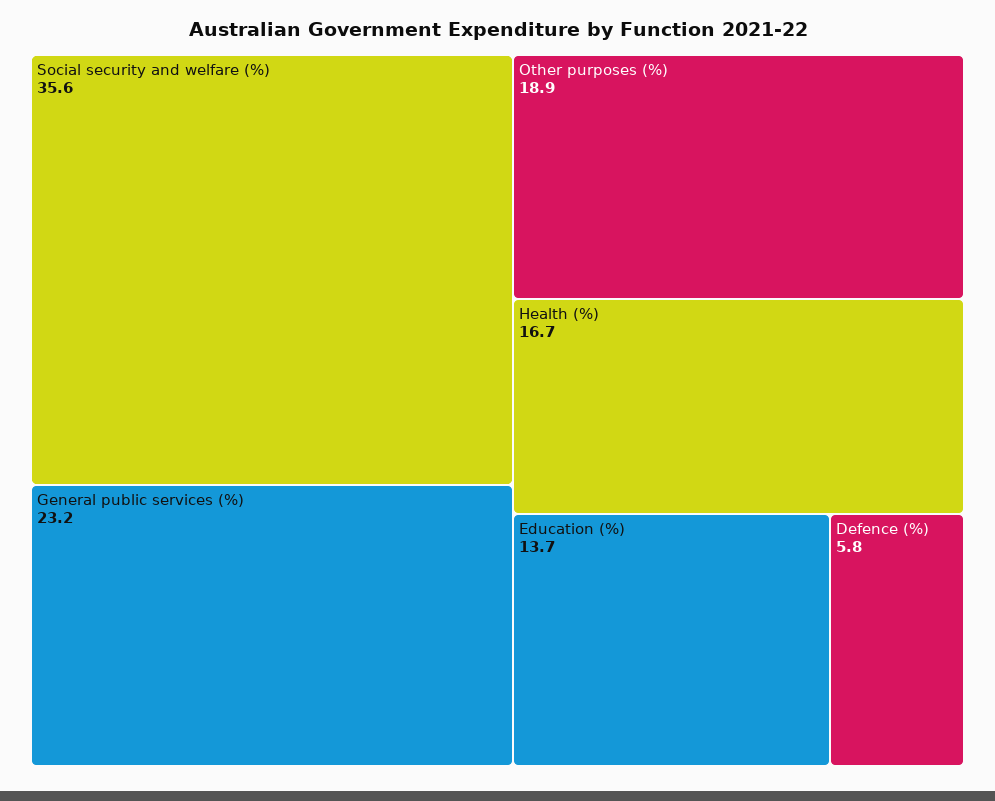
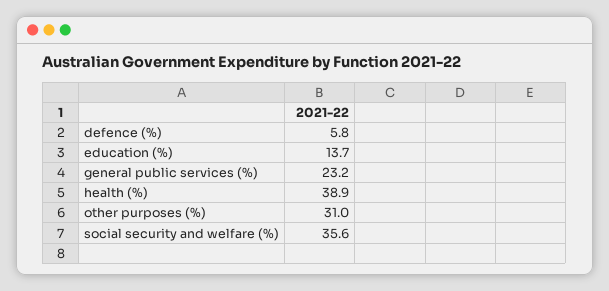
  {
    "Social security and welfare (%)": 35.6,
    "General public services (%)": 23.2,
-   "Other purposes (%)": 18.9,
+   "Other purposes (%)": 31,
-   "Health (%)": 16.7,
+   "Health (%)": 38.9,
    "Education (%)": 13.7,
    "Defence (%)": 5.8
  }

